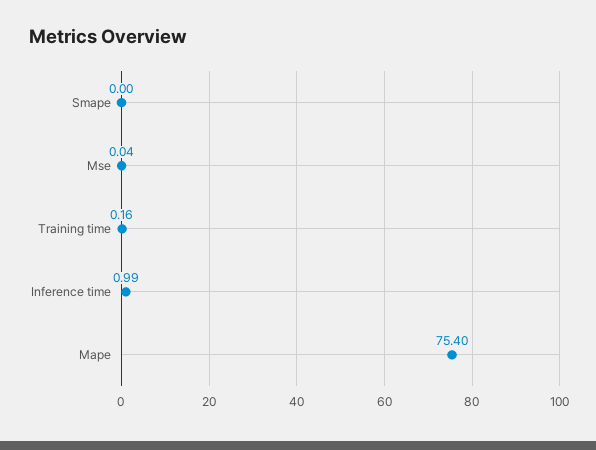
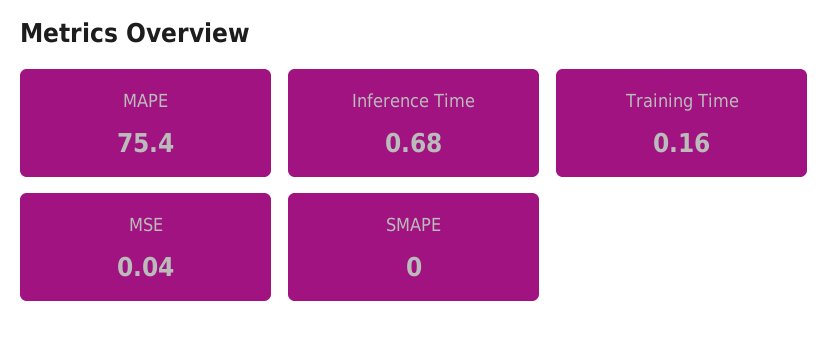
  {
    "Smape": 0,
    "Mse": 0.04,
    "Training time": 0.16,
-   "Inference time": 0.99,
+   "Inference time": 0.68,
    "Mape": 75.4
  }

